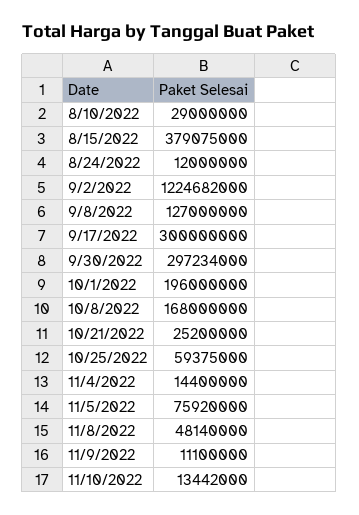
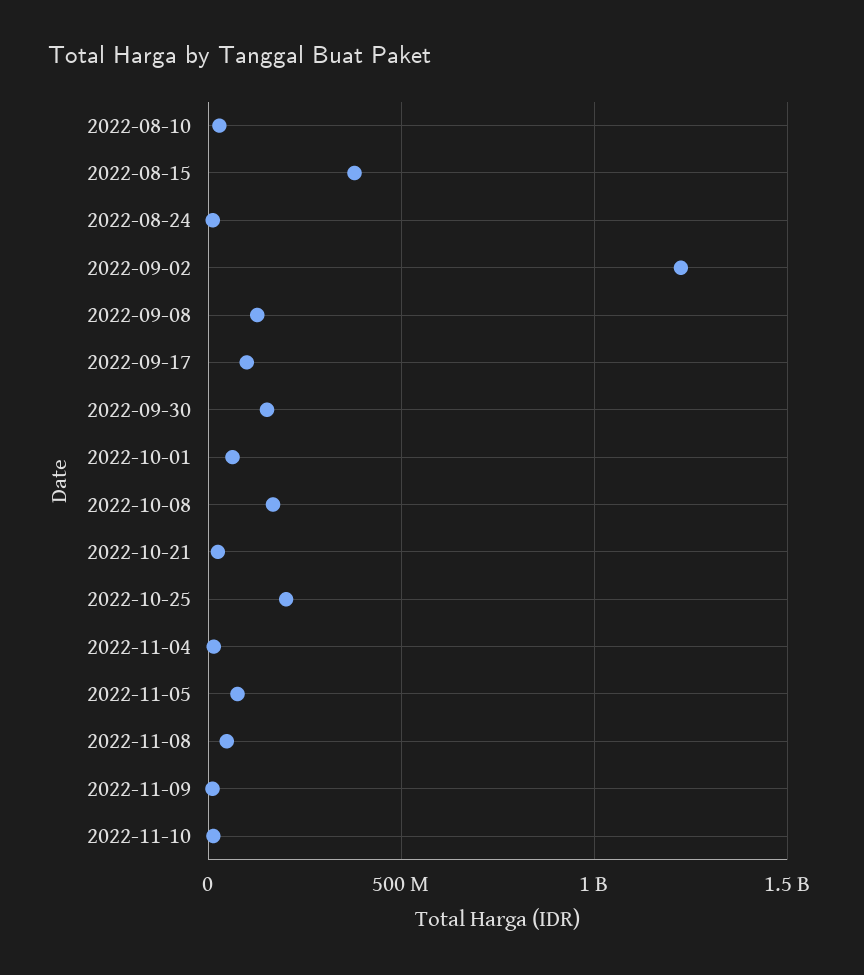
  {
    "8/10/2022": 29000000,
    "8/15/2022": 379075000,
    "8/24/2022": 12000000,
    "9/2/2022": 1224682000,
    "9/8/2022": 127000000,
-   "9/17/2022": 300000000,
+   "9/17/2022": 100000000,
-   "9/30/2022": 297234000,
+   "9/30/2022": 150000000,
-   "10/1/2022": 196000000,
+   "10/1/2022": 50000000,
    "10/8/2022": 168000000,
    "10/21/2022": 25200000,
-   "10/25/2022": 59375000,
+   "10/25/2022": 200000000,
    "11/4/2022": 14400000,
    "11/5/2022": 75920000,
    "11/8/2022": 48140000,
    "11/9/2022": 11100000,
    "11/10/2022": 13442000
  }

